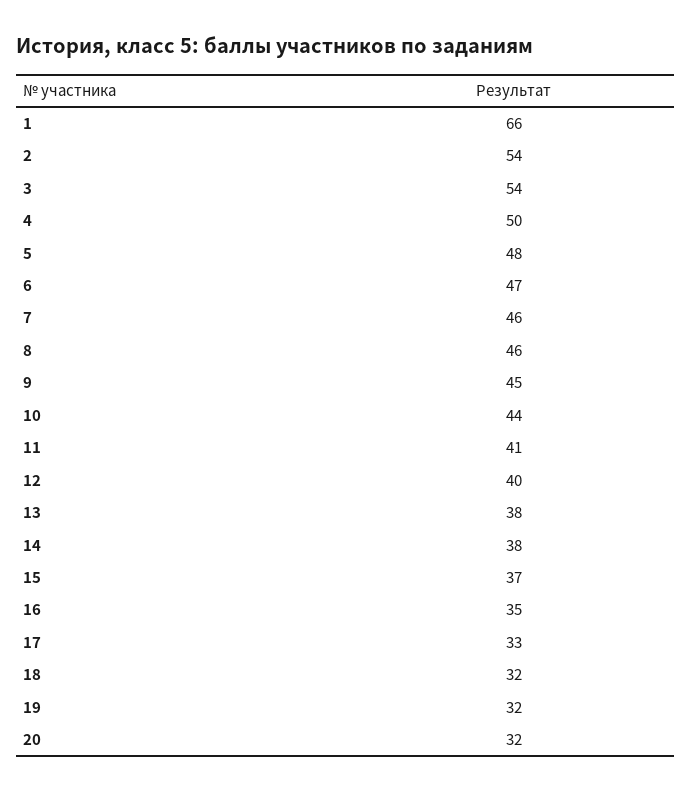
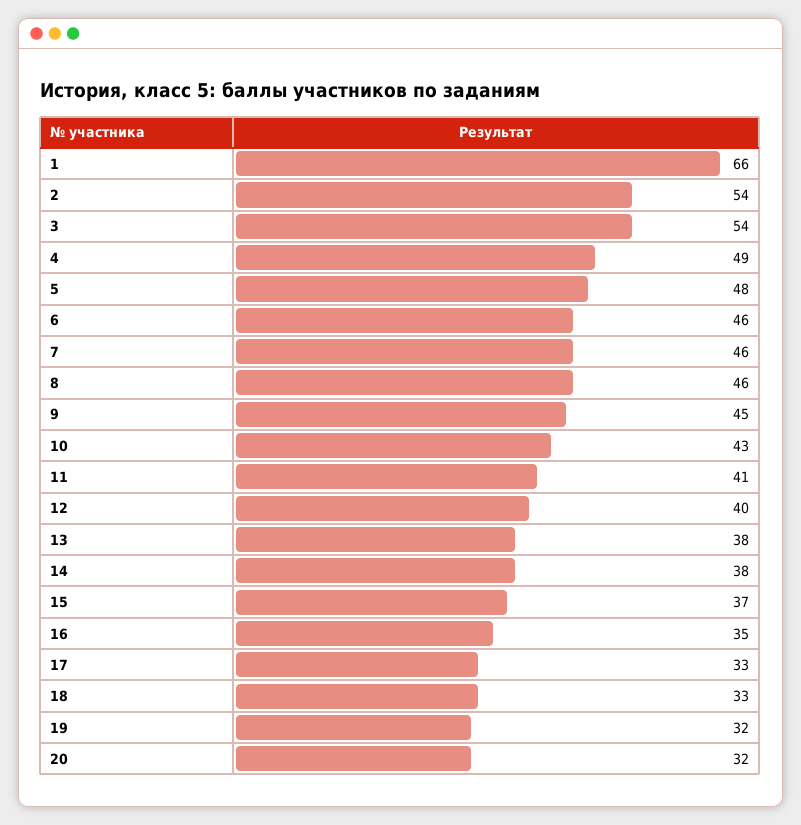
  {
    "1": 66,
    "2": 54,
    "3": 54,
-   "4": 50,
+   "4": 49,
    "5": 48,
-   "6": 47,
+   "6": 46,
    "7": 46,
    "8": 46,
    "9": 45,
-   "10": 44,
+   "10": 43,
    "11": 41,
    "12": 40,
    "13": 38,
    "14": 38,
    "15": 37,
    "16": 35,
    "17": 33,
-   "18": 32,
+   "18": 33,
    "19": 32,
    "20": 32
  }

